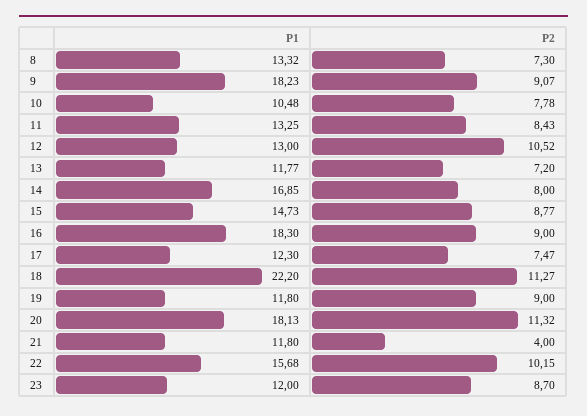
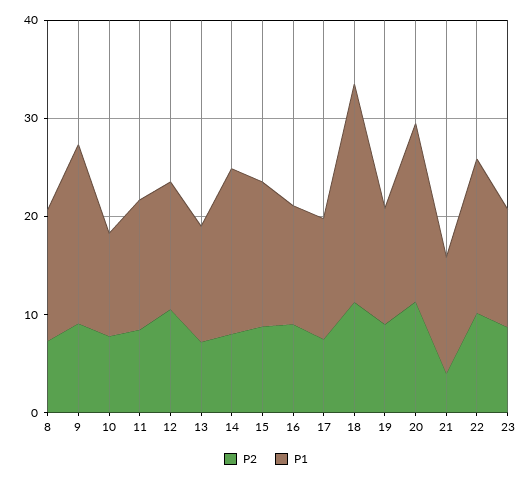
  {
    "P1": {
      "8": 13.32,
      "9": 18.23,
      "10": 10.48,
      "11": 13.25,
      "12": 13,
      "13": 11.77,
      "14": 16.85,
      "15": 14.73,
-     "16": 18.3,
+     "16": 12,
      "17": 12.3,
      "18": 22.2,
      "19": 11.8,
      "20": 18.13,
      "21": 11.8,
      "22": 15.68,
      "23": 12
    },
    "P2": {
      "8": 7.3,
      "9": 9.07,
      "10": 7.78,
      "11": 8.43,
      "12": 10.52,
      "13": 7.2,
      "14": 8,
      "15": 8.77,
      "16": 9,
      "17": 7.47,
      "18": 11.27,
      "19": 9,
      "20": 11.32,
      "21": 4,
      "22": 10.15,
      "23": 8.7
    }
  }

